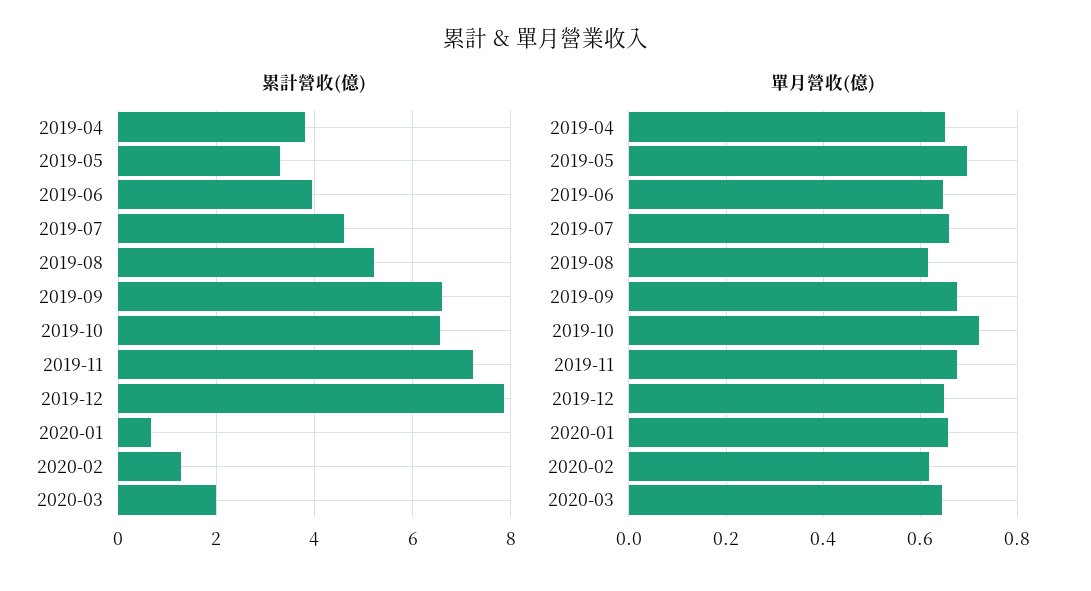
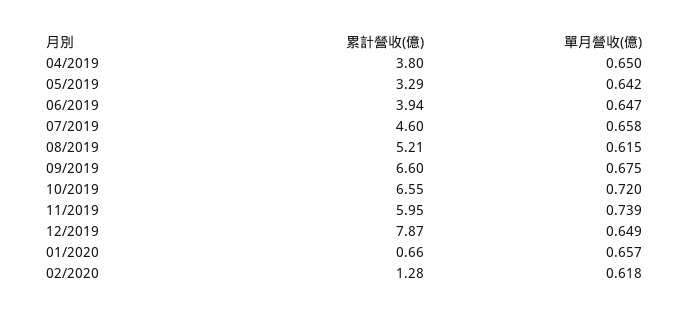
  {
    "累計營收(億)": {
      "2019-04": 3.8,
      "2019-05": 3.29,
      "2019-06": 3.94,
      "2019-07": 4.6,
      "2019-08": 5.21,
      "2019-09": 6.6,
      "2019-10": 6.55,
-     "2019-11": 7.2,
+     "2019-11": 5.95,
      "2019-12": 7.87,
      "2020-01": 0.66,
-     "2020-02": 1.28,
+     "2020-02": 1.28
-     "2020-03": 2
    },
    "單月營收(億)": {
      "2019-04": 0.65,
-     "2019-05": 0.7,
+     "2019-05": 0.642,
      "2019-06": 0.647,
      "2019-07": 0.658,
      "2019-08": 0.615,
      "2019-09": 0.675,
      "2019-10": 0.72,
-     "2019-11": 0.68,
+     "2019-11": 0.739,
      "2019-12": 0.649,
      "2020-01": 0.657,
-     "2020-02": 0.618,
+     "2020-02": 0.618
-     "2020-03": 0.64
    }
  }

